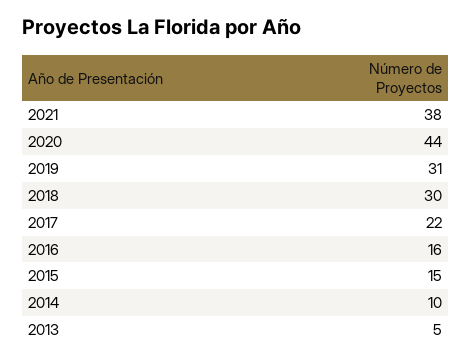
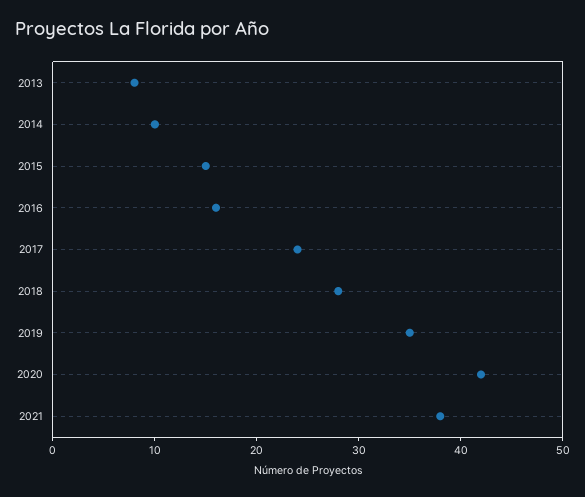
  {
    "2021": 38,
-   "2020": 44,
+   "2020": 42,
-   "2019": 31,
+   "2019": 35,
-   "2018": 30,
+   "2018": 28,
-   "2017": 22,
+   "2017": 24,
    "2016": 16,
    "2015": 15,
    "2014": 10,
-   "2013": 5
+   "2013": 8
  }

